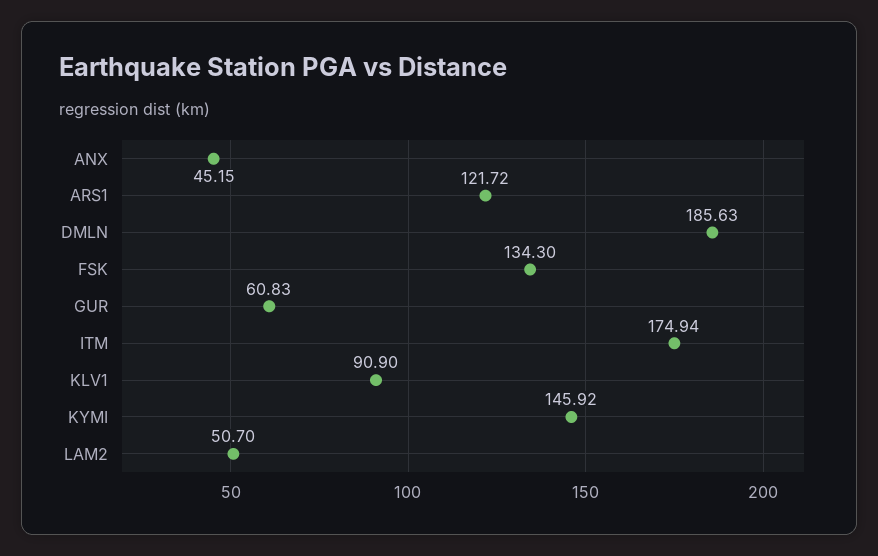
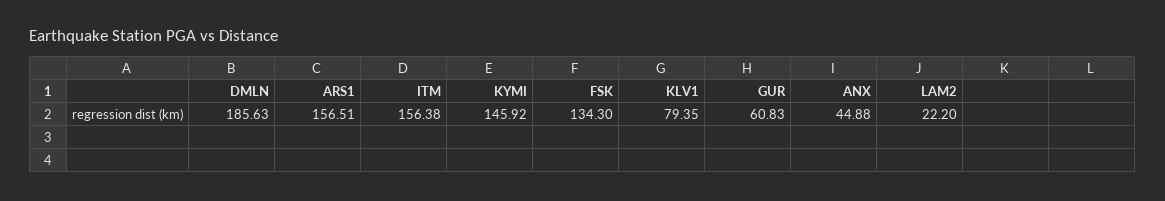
  {
-   "ANX": 45.15,
+   "ANX": 44.88,
-   "ARS1": 121.72,
+   "ARS1": 156.51,
    "DMLN": 185.63,
    "FSK": 134.3,
    "GUR": 60.83,
-   "ITM": 174.94,
+   "ITM": 156.38,
-   "KLV1": 90.9,
+   "KLV1": 79.35,
    "KYMI": 145.92,
-   "LAM2": 50.7
+   "LAM2": 22.2
  }

